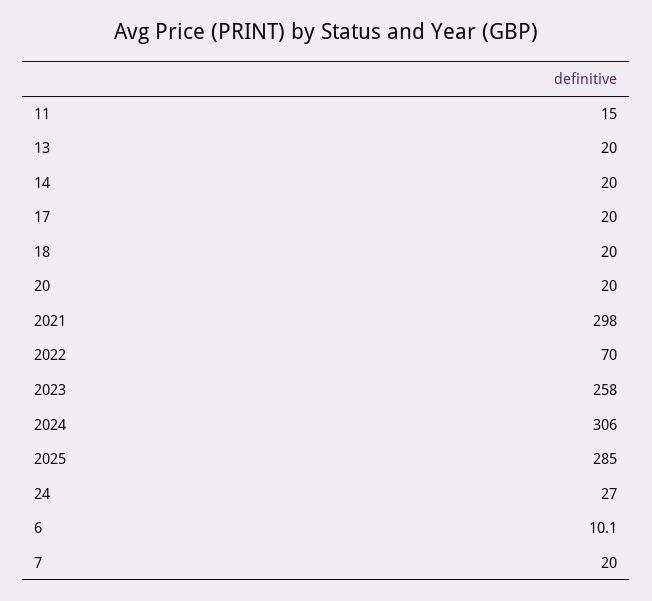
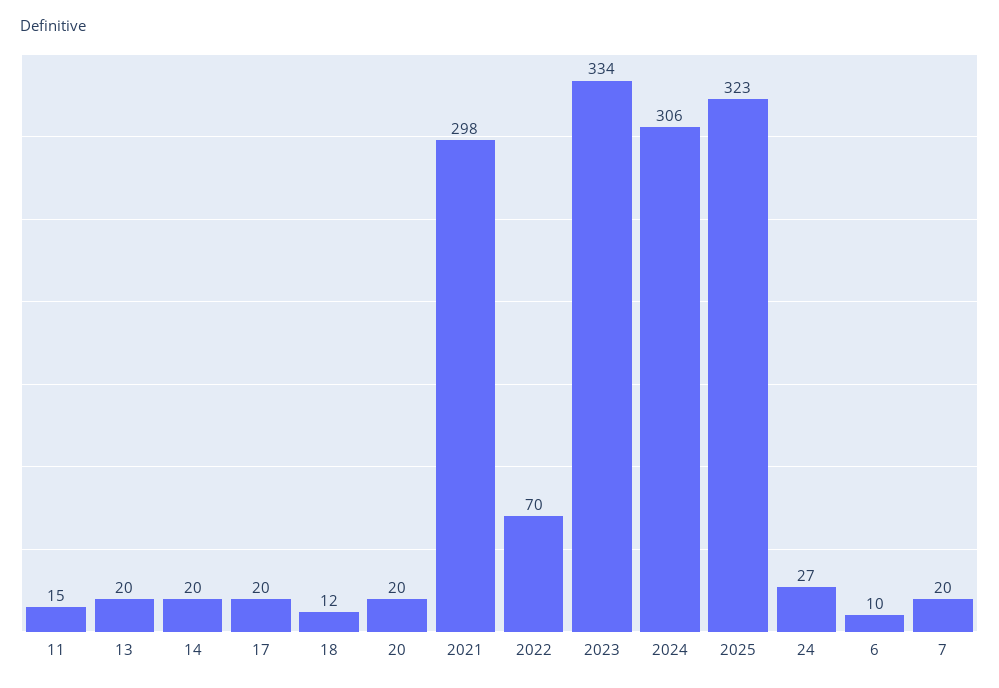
  {
    "11": 15,
    "13": 20,
    "14": 20,
    "17": 20,
-   "18": 20,
+   "18": 12,
    "20": 20,
    "2021": 298,
    "2022": 70,
-   "2023": 258,
+   "2023": 334,
    "2024": 306,
-   "2025": 285,
+   "2025": 323,
    "24": 27,
    "6": 10.1,
    "7": 20
  }

